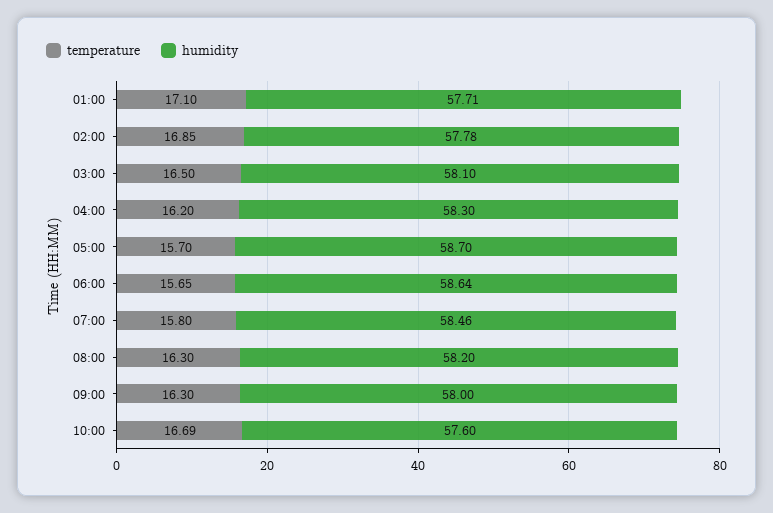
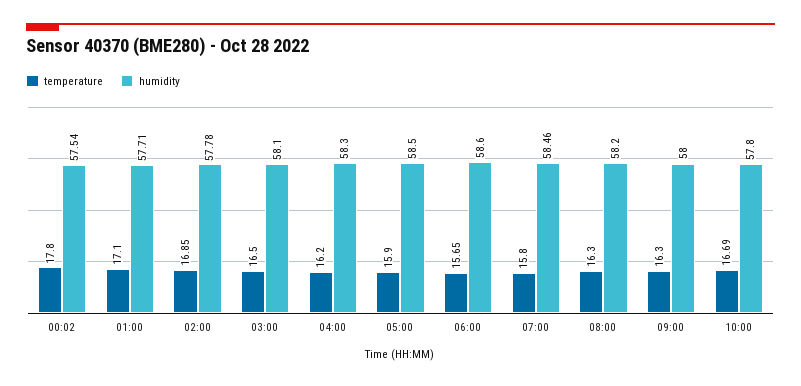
  {
    "temperature": {
      "01:00": 17.1,
      "02:00": 16.85,
      "03:00": 16.5,
      "04:00": 16.2,
-     "05:00": 15.7,
+     "05:00": 15.9,
      "06:00": 15.65,
      "07:00": 15.8,
      "08:00": 16.3,
      "09:00": 16.3,
-     "10:00": 16.69
+     "10:00": 16.69,
+     "00:02": 17.8
    },
    "humidity": {
      "01:00": 57.71,
      "02:00": 57.78,
      "03:00": 58.1,
      "04:00": 58.3,
-     "05:00": 58.7,
+     "05:00": 58.5,
-     "06:00": 58.64,
+     "06:00": 58.6,
      "07:00": 58.46,
      "08:00": 58.2,
      "09:00": 58,
-     "10:00": 57.6
+     "10:00": 57.8,
+     "00:02": 57.54
    }
  }

